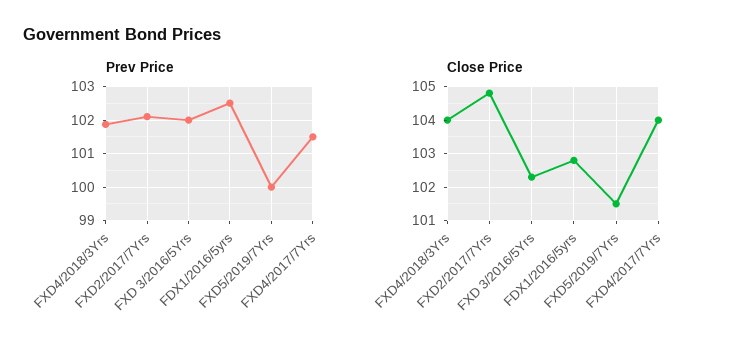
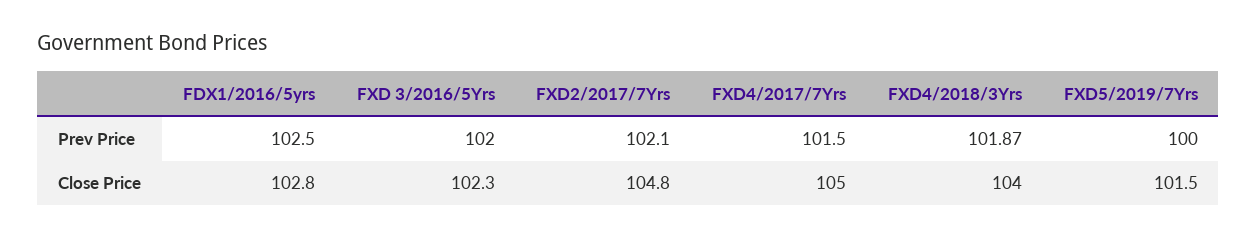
  {
    "Prev Price": {
      "FXD4/2018/3Yrs": 101.87,
      "FXD2/2017/7Yrs": 102.1,
      "FXD 3/2016/5Yrs": 102,
      "FDX1/2016/5yrs": 102.5,
      "FXD5/2019/7Yrs": 100,
      "FXD4/2017/7Yrs": 101.5
    },
    "Close Price": {
      "FXD4/2018/3Yrs": 104,
      "FXD2/2017/7Yrs": 104.8,
      "FXD 3/2016/5Yrs": 102.3,
      "FDX1/2016/5yrs": 102.8,
      "FXD5/2019/7Yrs": 101.5,
-     "FXD4/2017/7Yrs": 104
+     "FXD4/2017/7Yrs": 105
    }
  }

